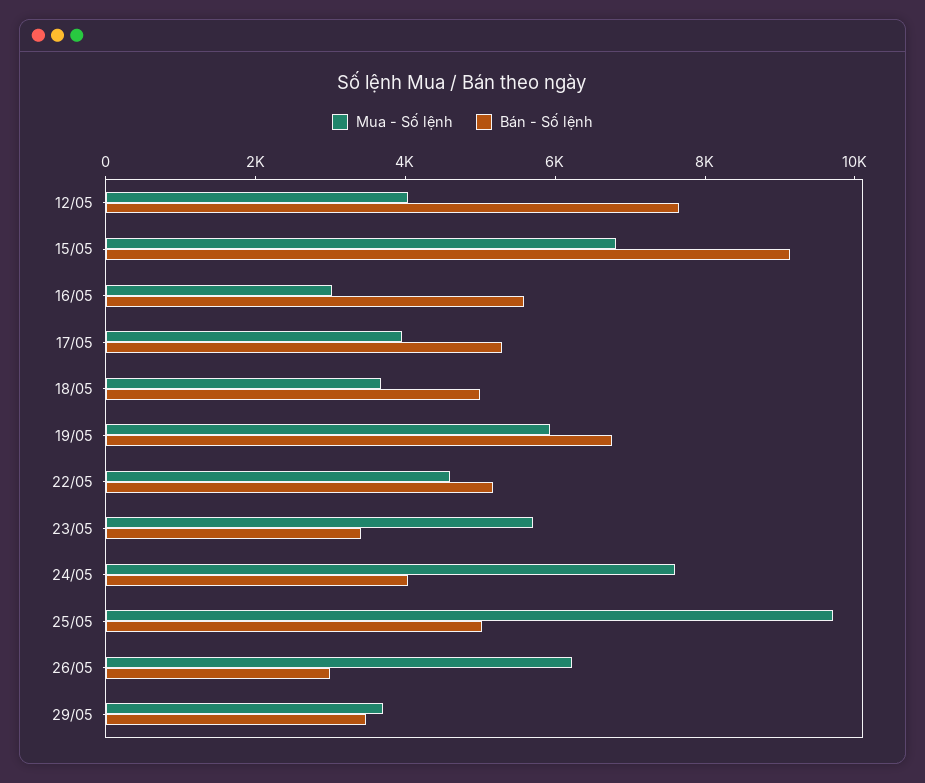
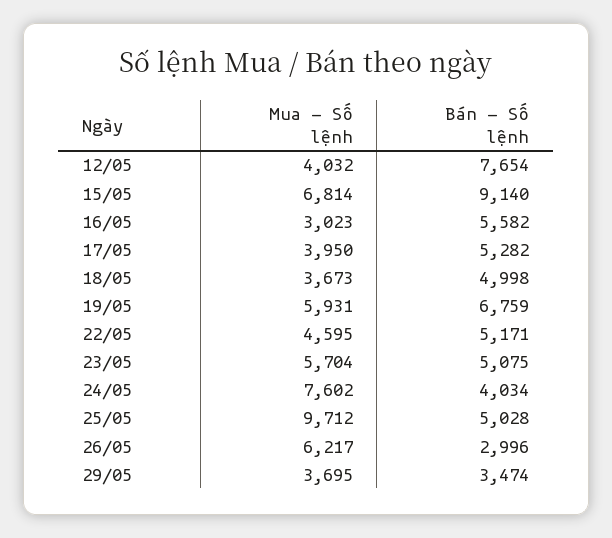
  {
    "Mua - Số lệnh": {
      "12/05": 4032,
      "15/05": 6814,
      "16/05": 3023,
      "17/05": 3950,
      "18/05": 3673,
      "19/05": 5931,
      "22/05": 4595,
      "23/05": 5704,
      "24/05": 7602,
      "25/05": 9712,
      "26/05": 6217,
      "29/05": 3695
    },
    "Bán - Số lệnh": {
      "12/05": 7654,
      "15/05": 9140,
      "16/05": 5582,
      "17/05": 5282,
      "18/05": 4998,
      "19/05": 6759,
      "22/05": 5171,
-     "23/05": 3500,
+     "23/05": 5075,
      "24/05": 4034,
      "25/05": 5028,
      "26/05": 2996,
      "29/05": 3474
    }
  }

